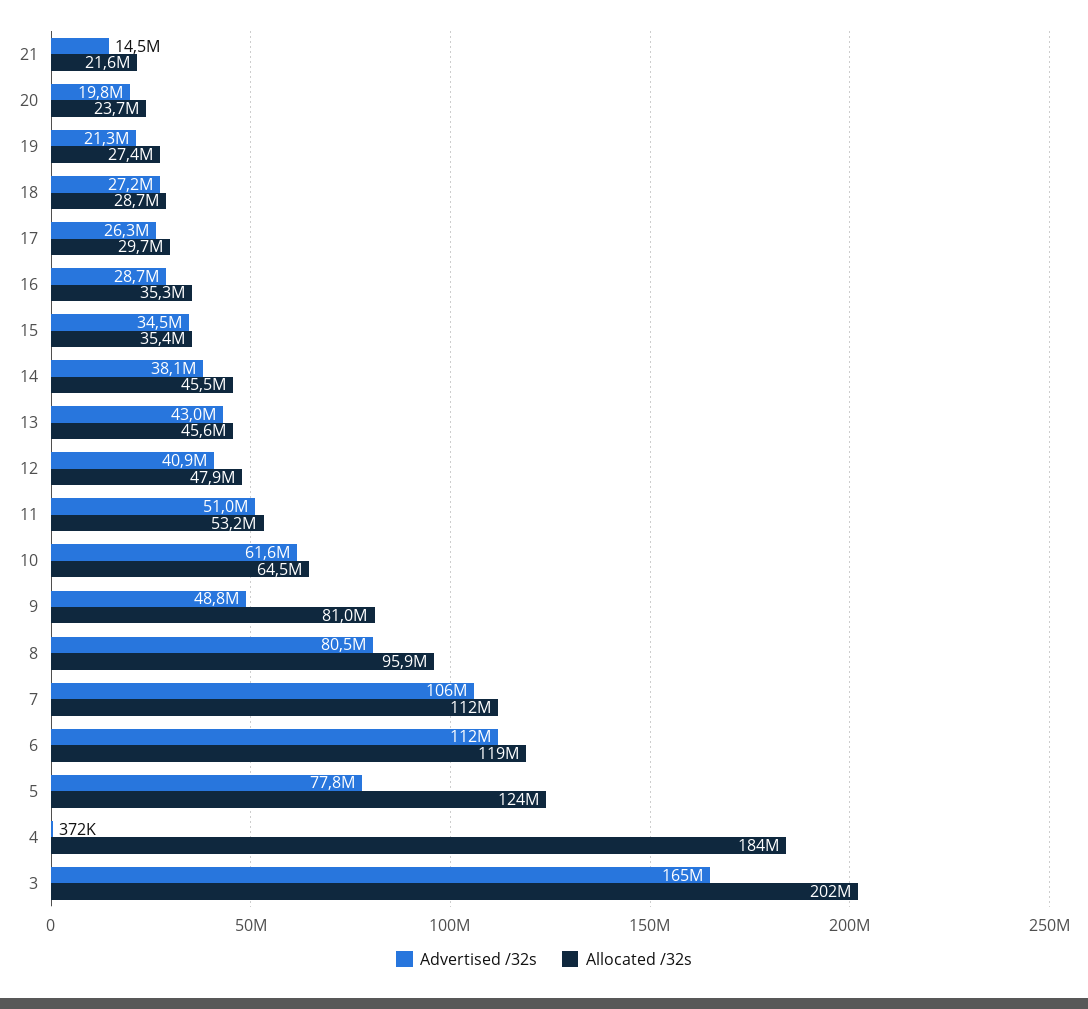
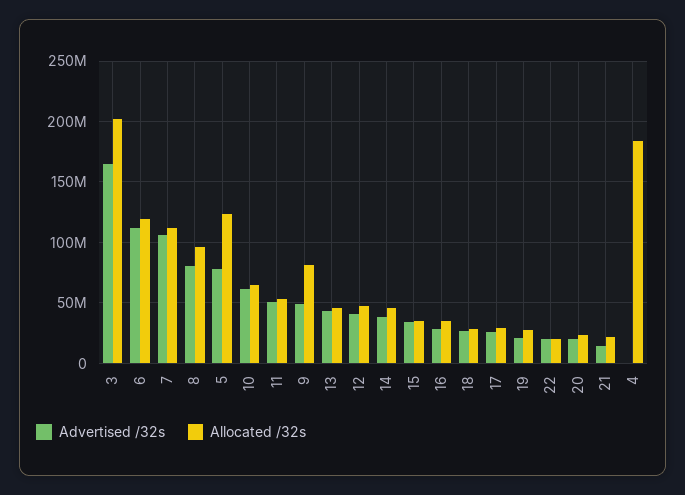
  {
    "Advertised /32s": {
      "21": 14500000,
      "20": 19800000,
      "19": 21300000,
      "18": 27200000,
      "17": 26300000,
      "16": 28700000,
      "15": 34500000,
      "14": 38100000,
      "13": 43000000,
      "12": 40900000,
      "11": 51000000,
      "10": 61600000,
      "9": 48800000,
      "8": 80500000,
      "7": 106000000,
      "6": 112000000,
      "5": 77800000,
      "4": 372000,
-     "3": 165000000
+     "3": 165000000,
+     "22": 20000000
    },
    "Allocated /32s": {
      "21": 21600000,
      "20": 23700000,
      "19": 27400000,
      "18": 28700000,
      "17": 29700000,
      "16": 35300000,
      "15": 35400000,
      "14": 45500000,
      "13": 45600000,
      "12": 47900000,
      "11": 53200000,
      "10": 64500000,
      "9": 81000000,
      "8": 95900000,
      "7": 112000000,
      "6": 119000000,
      "5": 124000000,
      "4": 184000000,
-     "3": 202000000
+     "3": 202000000,
+     "22": 20000000
    }
  }

